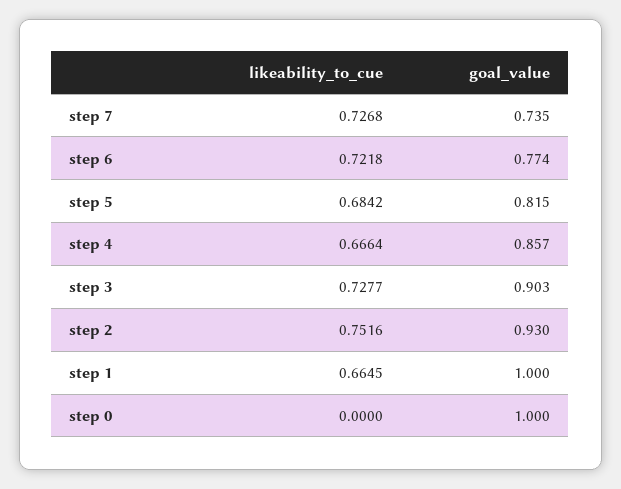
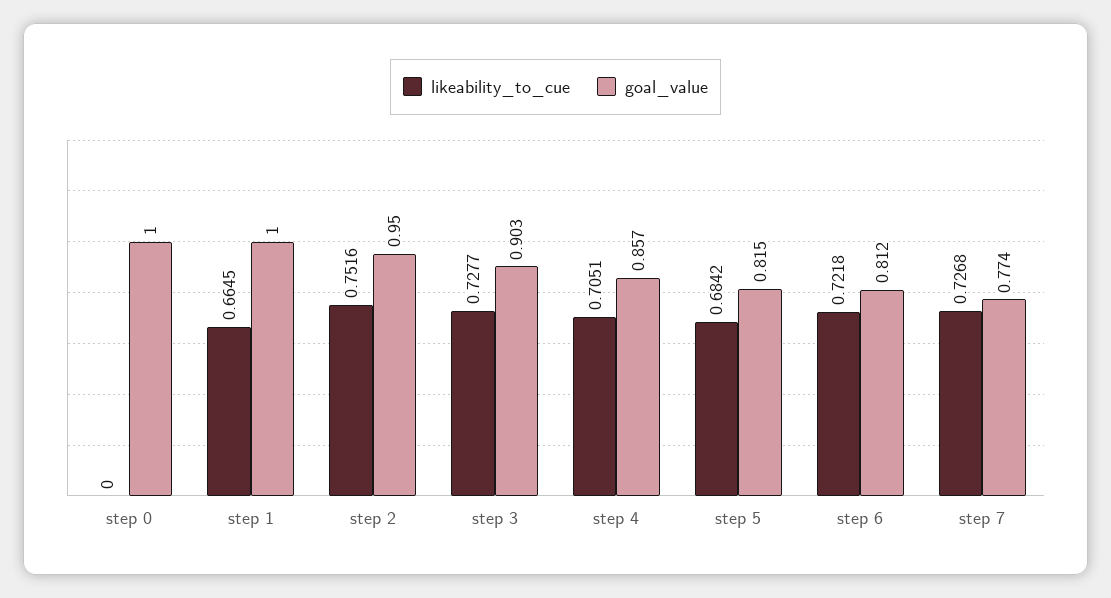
  {
    "likeability_to_cue": {
      "step 7": 0.7268,
      "step 6": 0.7218,
      "step 5": 0.6842,
-     "step 4": 0.6664,
+     "step 4": 0.7051,
      "step 3": 0.7277,
      "step 2": 0.7516,
      "step 1": 0.6645,
      "step 0": 0
    },
    "goal_value": {
-     "step 7": 0.735,
+     "step 7": 0.774,
-     "step 6": 0.774,
+     "step 6": 0.812,
      "step 5": 0.815,
      "step 4": 0.857,
      "step 3": 0.903,
-     "step 2": 0.93,
+     "step 2": 0.95,
      "step 1": 1,
      "step 0": 1
    }
  }

